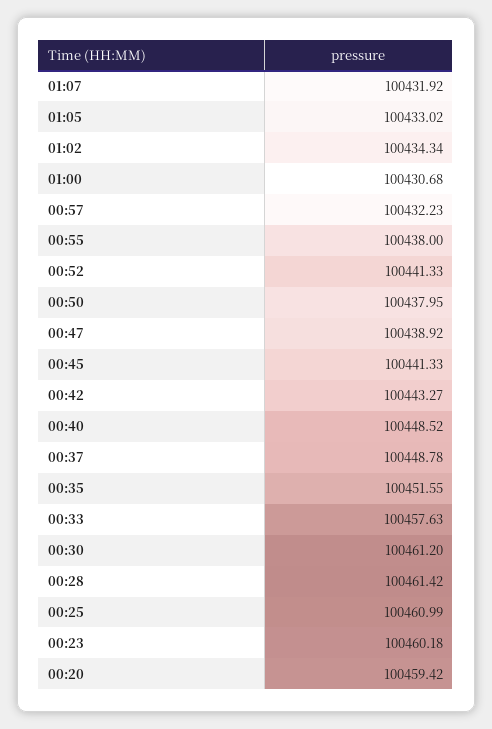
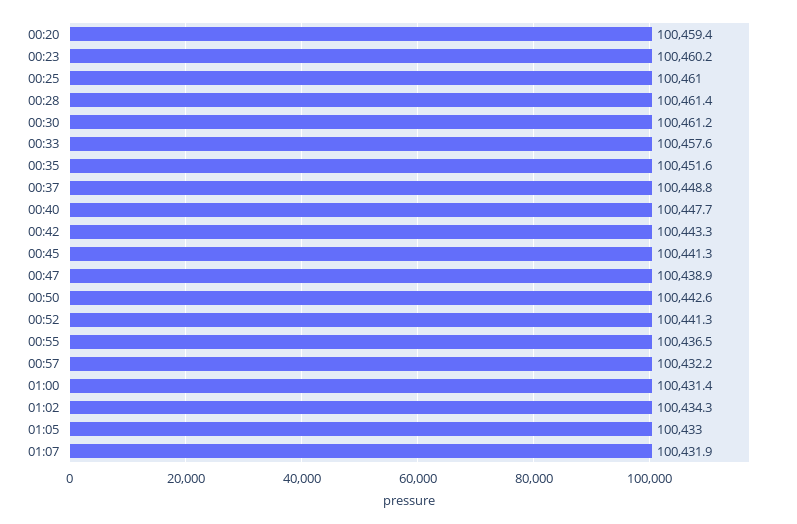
  {
    "01:07": 100431.92,
    "01:05": 100433.02,
    "01:02": 100434.34,
-   "01:00": 100430.68,
+   "01:00": 100431.4,
    "00:57": 100432.23,
-   "00:55": 100438,
+   "00:55": 100436.5,
    "00:52": 100441.33,
-   "00:50": 100437.95,
+   "00:50": 100442.6,
    "00:47": 100438.92,
    "00:45": 100441.33,
    "00:42": 100443.27,
-   "00:40": 100448.52,
+   "00:40": 100447.7,
    "00:37": 100448.78,
    "00:35": 100451.55,
    "00:33": 100457.63,
    "00:30": 100461.2,
    "00:28": 100461.42,
    "00:25": 100460.99,
    "00:23": 100460.18,
    "00:20": 100459.42
  }

